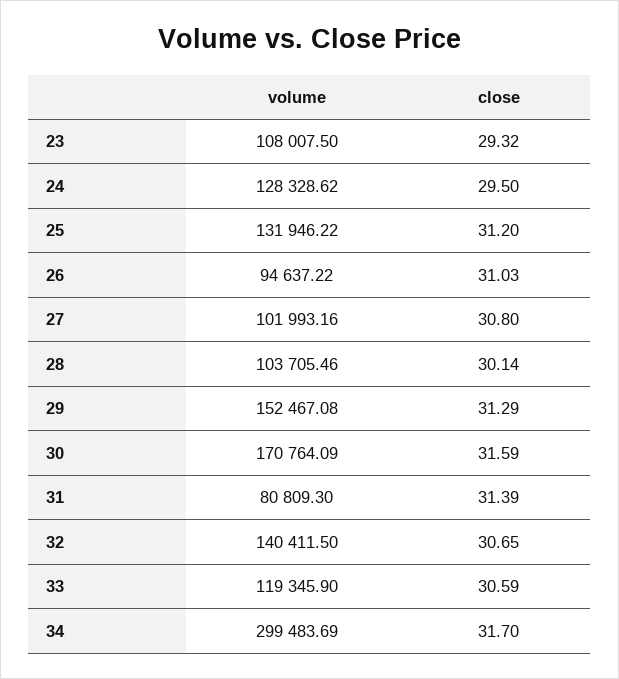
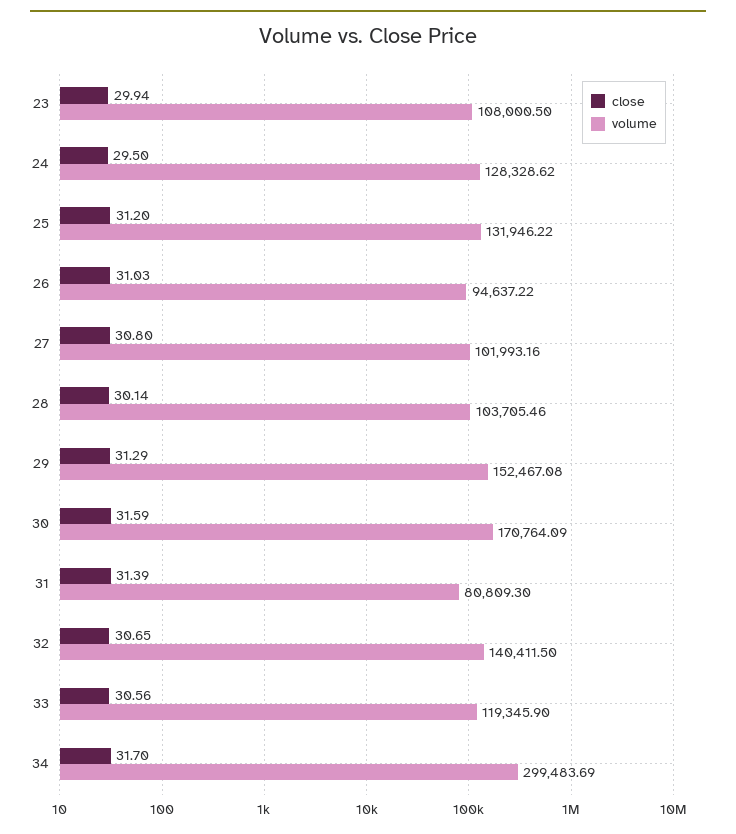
  {
    "volume": {
-     "23": 108007.5,
+     "23": 108000.5,
      "24": 128328.62,
      "25": 131946.22,
      "26": 94637.22,
      "27": 101993.16,
      "28": 103705.46,
      "29": 152467.08,
      "30": 170764.09,
      "31": 80809.3,
      "32": 140411.5,
      "33": 119345.9,
      "34": 299483.69
    },
    "close": {
-     "23": 29.32,
+     "23": 29.94,
      "24": 29.5,
      "25": 31.2,
      "26": 31.03,
      "27": 30.8,
      "28": 30.14,
      "29": 31.29,
      "30": 31.59,
      "31": 31.39,
      "32": 30.65,
-     "33": 30.59,
+     "33": 30.56,
      "34": 31.7
    }
  }

